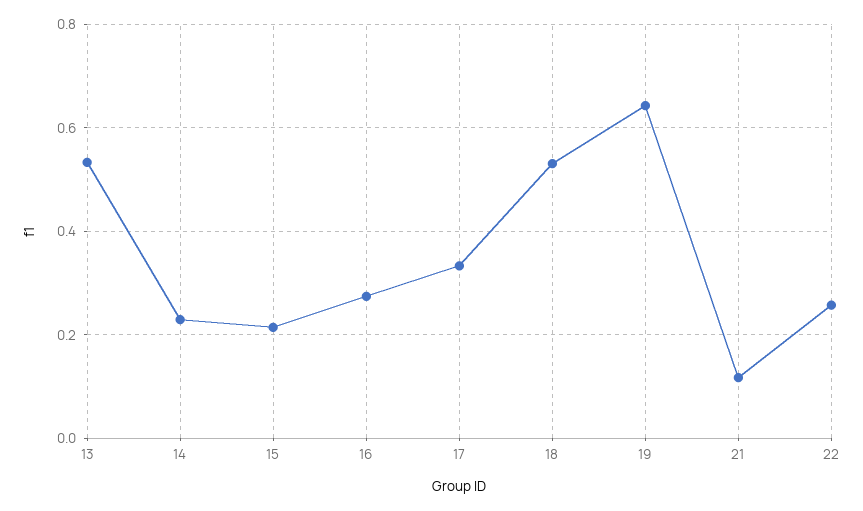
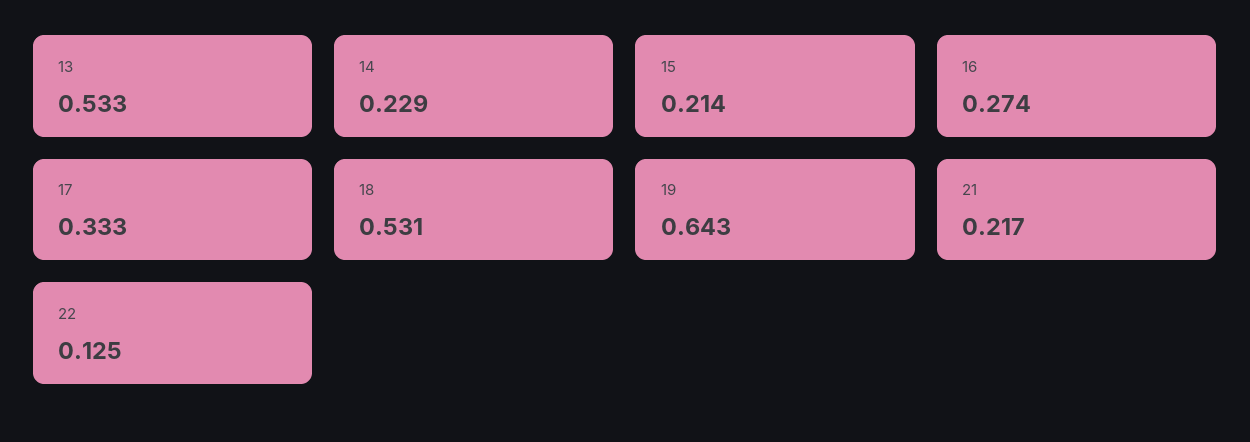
  {
    "13": 0.533,
    "14": 0.229,
    "15": 0.214,
    "16": 0.274,
    "17": 0.333,
    "18": 0.531,
    "19": 0.643,
-   "21": 0.12,
+   "21": 0.217,
-   "22": 0.26
+   "22": 0.125
  }

